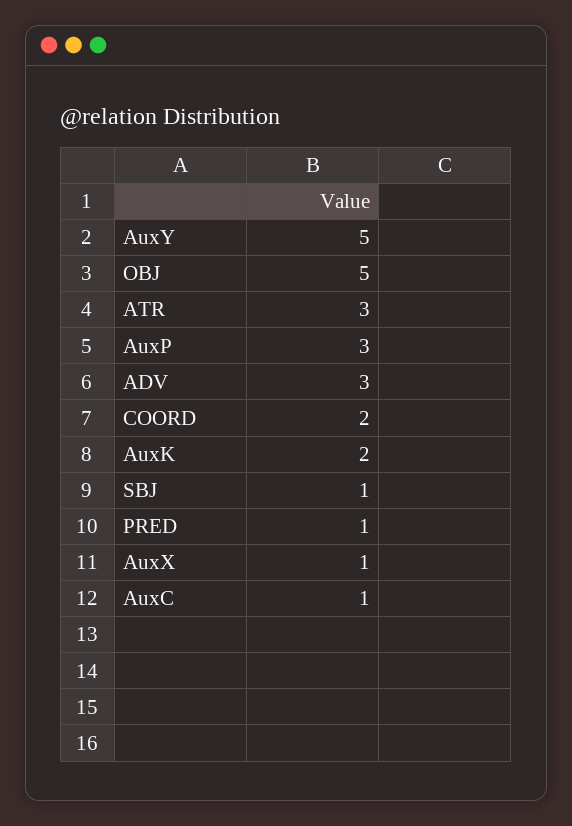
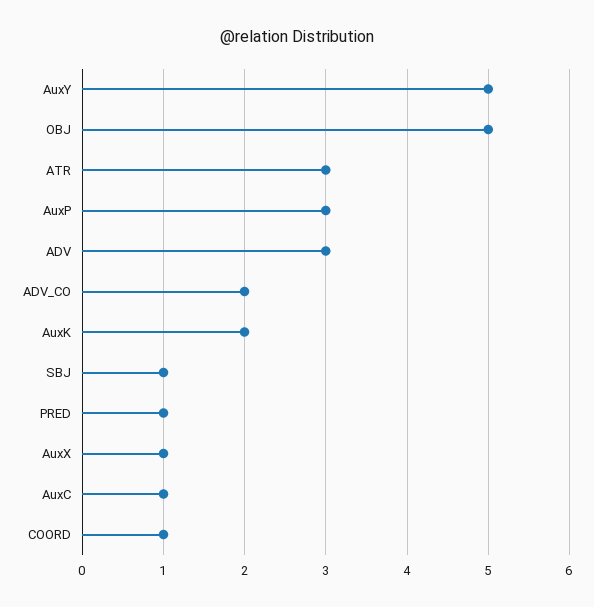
  {
    "AuxY": 5,
    "OBJ": 5,
    "ATR": 3,
    "AuxP": 3,
    "ADV": 3,
-   "COORD": 2,
+   "COORD": 1,
    "AuxK": 2,
    "SBJ": 1,
    "PRED": 1,
    "AuxX": 1,
-   "AuxC": 1
+   "AuxC": 1,
+   "ADV_CO": 2
  }

